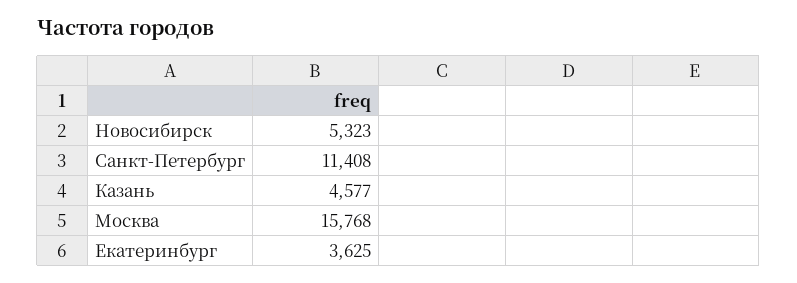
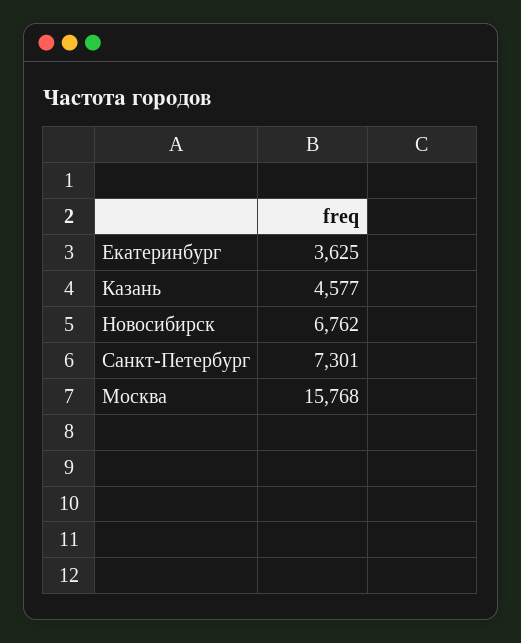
  {
-   "Новосибирск": 5323,
+   "Новосибирск": 6762,
-   "Санкт-Петербург": 11408,
+   "Санкт-Петербург": 7301,
    "Казань": 4577,
    "Москва": 15768,
    "Екатеринбург": 3625
  }

